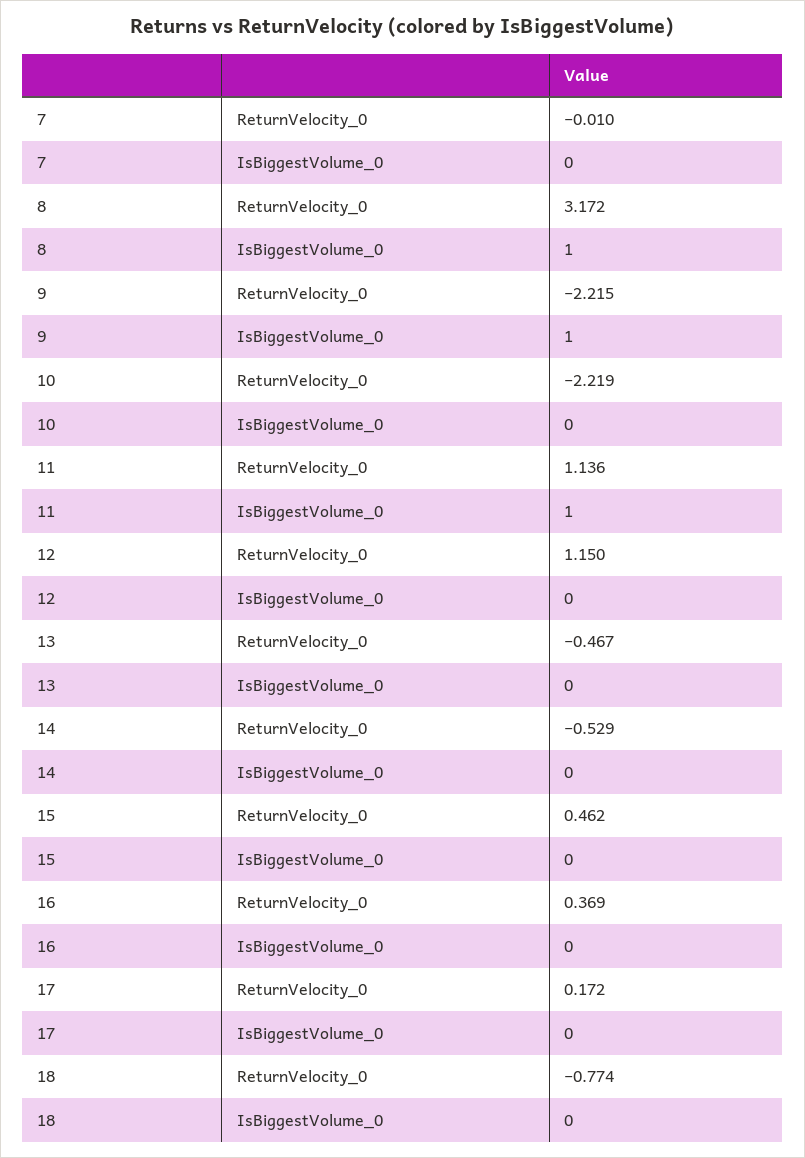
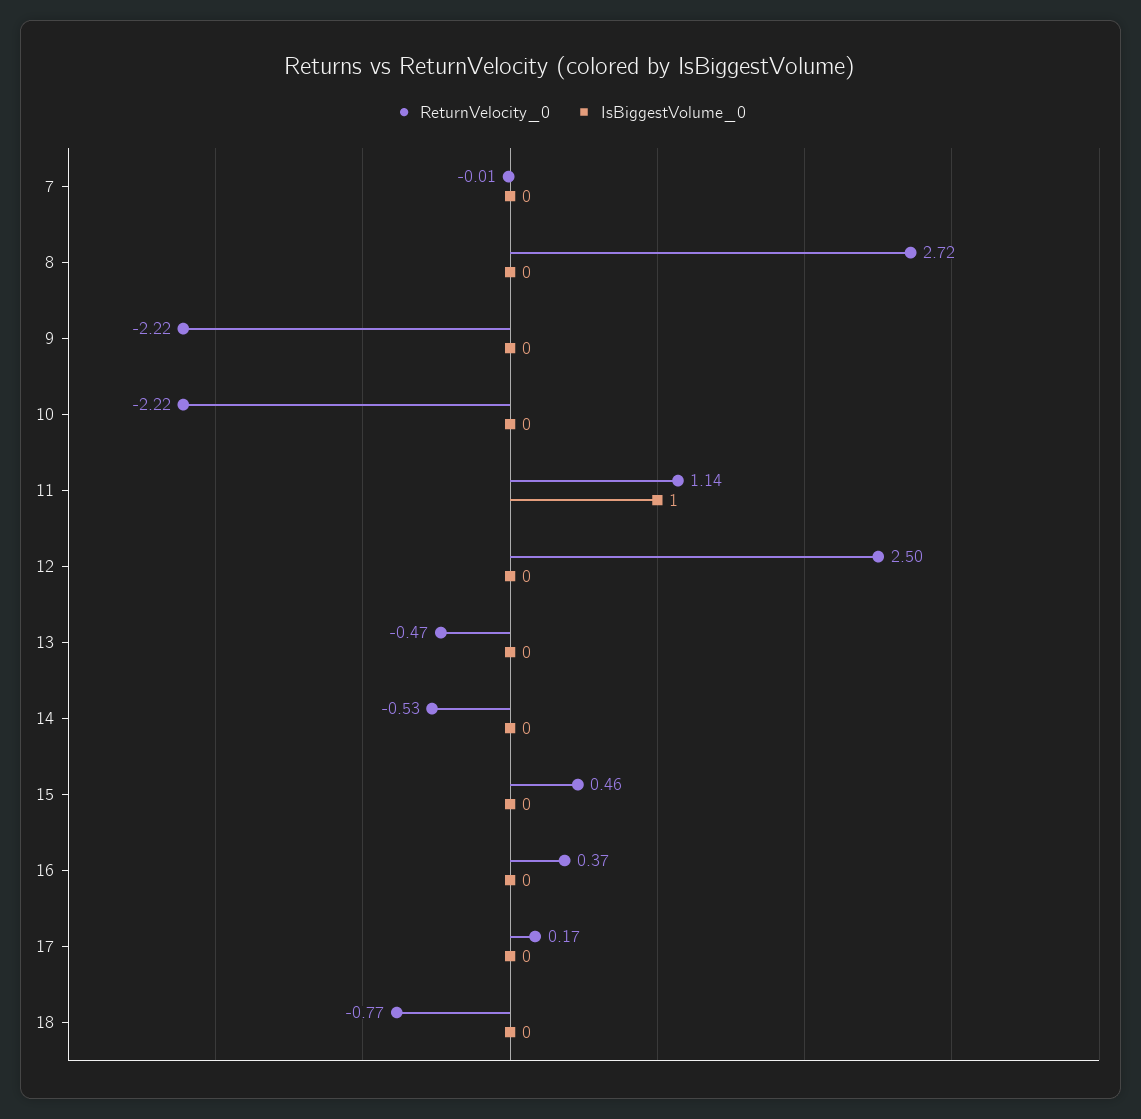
  {
    "ReturnVelocity_0": {
      "7": -0.01,
-     "8": 3.172,
+     "8": 2.72,
      "9": -2.215,
      "10": -2.219,
      "11": 1.136,
-     "12": 1.15,
+     "12": 2.5,
      "13": -0.467,
      "14": -0.529,
      "15": 0.462,
      "16": 0.369,
      "17": 0.172,
      "18": -0.774
    },
    "IsBiggestVolume_0": {
      "7": 0,
-     "8": 1,
+     "8": 0,
-     "9": 1,
+     "9": 0,
      "10": 0,
      "11": 1,
      "12": 0,
      "13": 0,
      "14": 0,
      "15": 0,
      "16": 0,
      "17": 0,
      "18": 0
    }
  }

